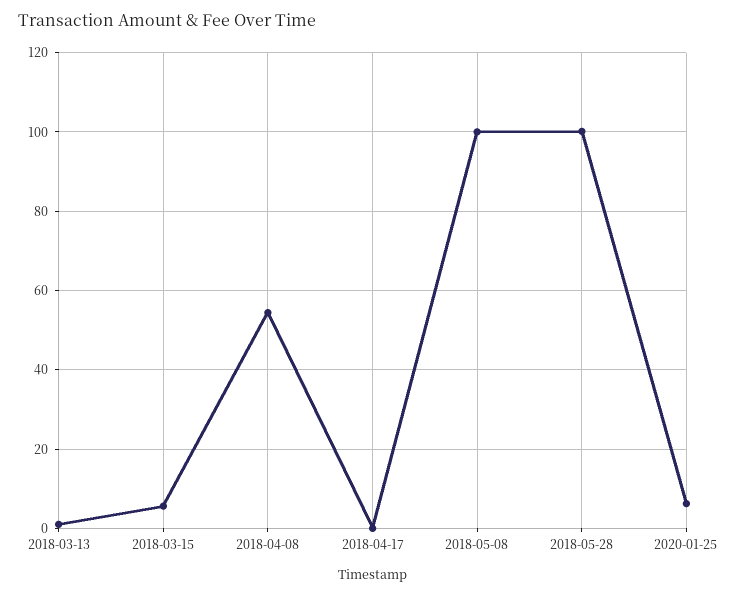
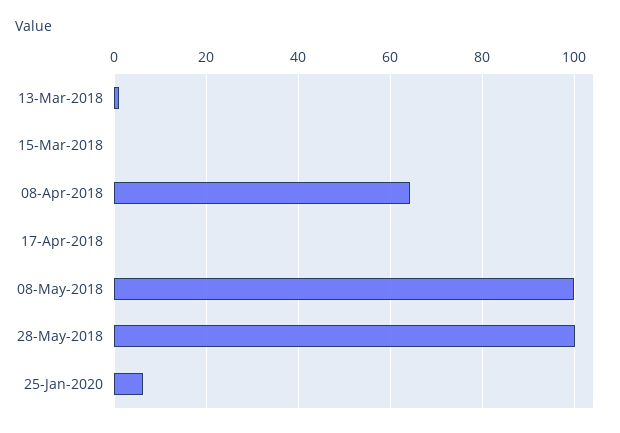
  {
    "2018-03-13": 2,
-   "2018-03-15": 6,
+   "2018-03-15": 0,
-   "2018-04-08": 54,
+   "2018-04-08": 64,
    "2018-04-17": 0,
    "2018-05-08": 100,
    "2018-05-28": 100,
    "2020-01-25": 6
  }

